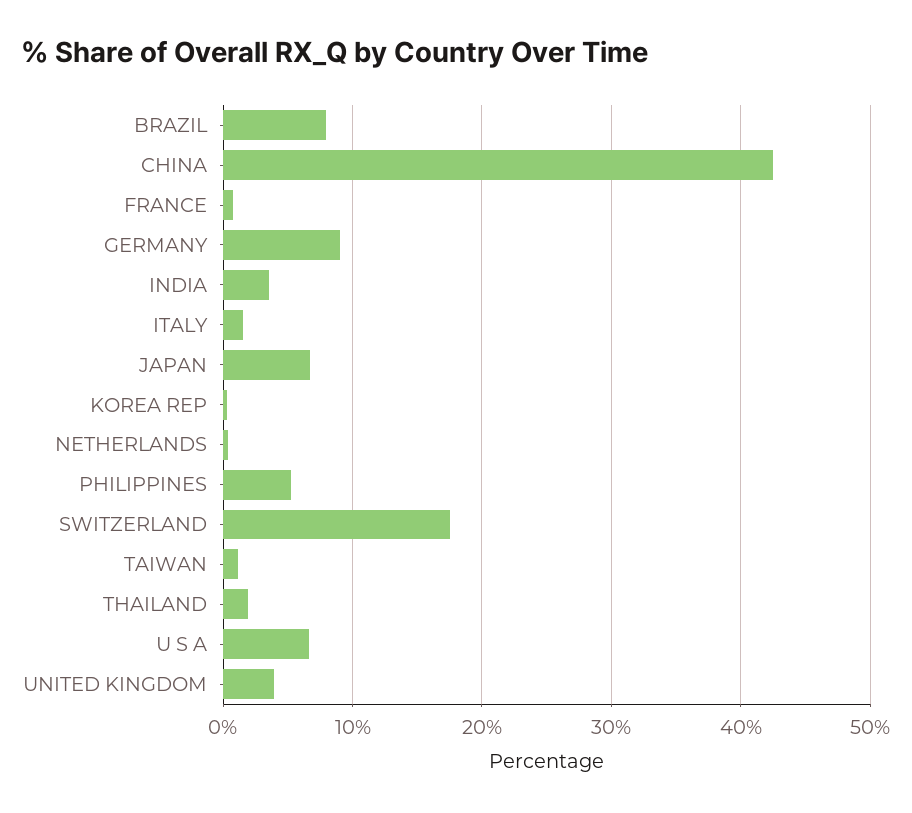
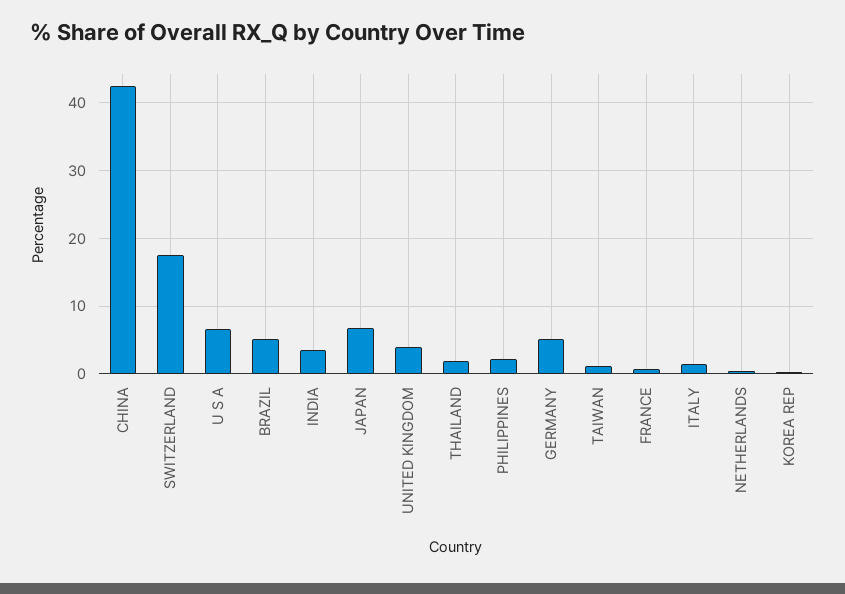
  {
-   "BRAZIL": 8,
+   "BRAZIL": 5,
    "CHINA": 42,
    "FRANCE": 1,
-   "GERMANY": 9,
+   "GERMANY": 5,
    "INDIA": 4,
    "ITALY": 2,
    "JAPAN": 7,
    "KOREA REP": 0,
    "NETHERLANDS": 0,
-   "PHILIPPINES": 5,
+   "PHILIPPINES": 2,
    "SWITZERLAND": 18,
    "TAIWAN": 1,
    "THAILAND": 2,
    "U S A": 7,
    "UNITED KINGDOM": 4
  }

